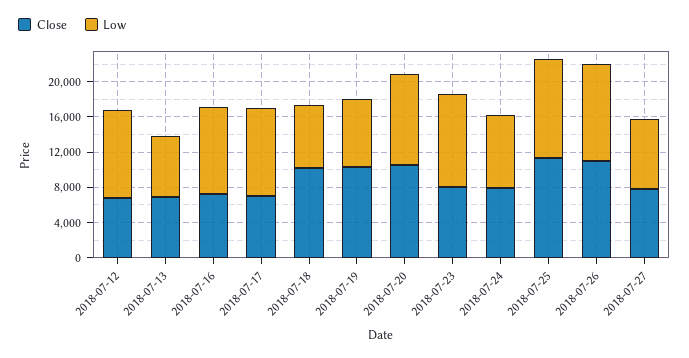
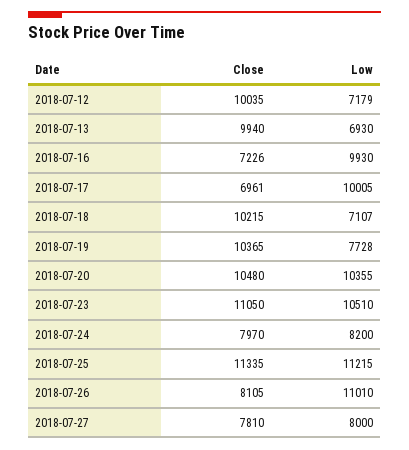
  {
    "Close": {
-     "2018-07-12": 7000,
+     "2018-07-12": 10035,
-     "2018-07-13": 7000,
+     "2018-07-13": 9940,
      "2018-07-16": 7226,
      "2018-07-17": 6961,
      "2018-07-18": 10215,
      "2018-07-19": 10365,
      "2018-07-20": 10480,
-     "2018-07-23": 8000,
+     "2018-07-23": 11050,
      "2018-07-24": 7970,
      "2018-07-25": 11335,
-     "2018-07-26": 11000,
+     "2018-07-26": 8105,
      "2018-07-27": 7810
    },
    "Low": {
-     "2018-07-12": 10000,
+     "2018-07-12": 7179,
      "2018-07-13": 6930,
      "2018-07-16": 9930,
      "2018-07-17": 10005,
      "2018-07-18": 7107,
      "2018-07-19": 7728,
      "2018-07-20": 10355,
      "2018-07-23": 10510,
      "2018-07-24": 8200,
      "2018-07-25": 11215,
      "2018-07-26": 11010,
      "2018-07-27": 8000
    }
  }

